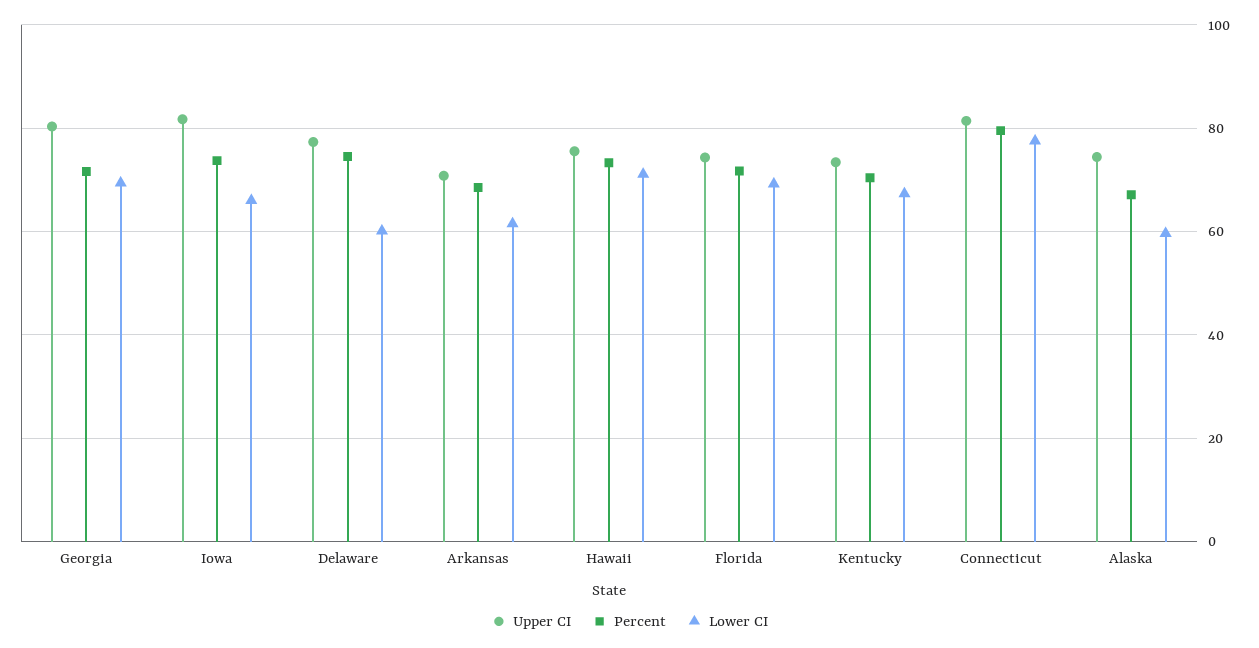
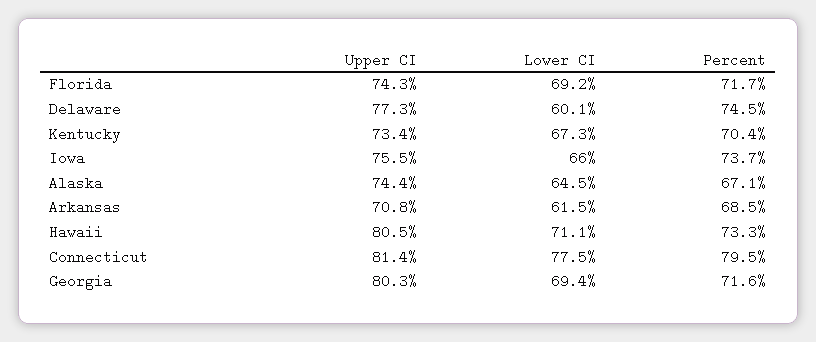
  {
    "Upper CI": {
      "Georgia": 80.3,
-     "Iowa": 82,
+     "Iowa": 75.5,
      "Delaware": 77.3,
      "Arkansas": 70.8,
-     "Hawaii": 76,
+     "Hawaii": 80.5,
      "Florida": 74.3,
      "Kentucky": 73.4,
      "Connecticut": 81.4,
      "Alaska": 74.4
    },
    "Percent": {
      "Georgia": 71.6,
      "Iowa": 73.7,
      "Delaware": 74.5,
      "Arkansas": 68.5,
      "Hawaii": 73.3,
      "Florida": 71.7,
      "Kentucky": 70.4,
      "Connecticut": 79.5,
      "Alaska": 67.1
    },
    "Lower CI": {
      "Georgia": 69.4,
      "Iowa": 66,
      "Delaware": 60.1,
      "Arkansas": 61.5,
      "Hawaii": 71.1,
      "Florida": 69.2,
      "Kentucky": 67.3,
      "Connecticut": 77.5,
-     "Alaska": 60
+     "Alaska": 64.5
    }
  }

